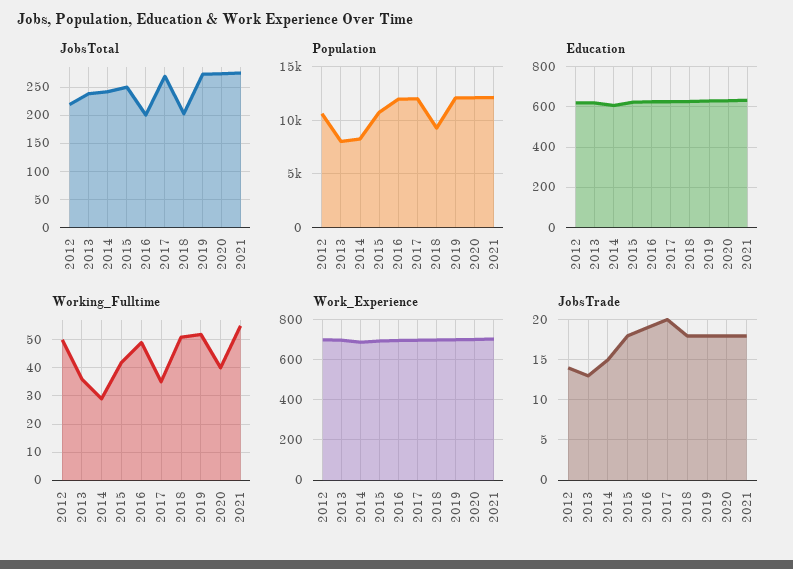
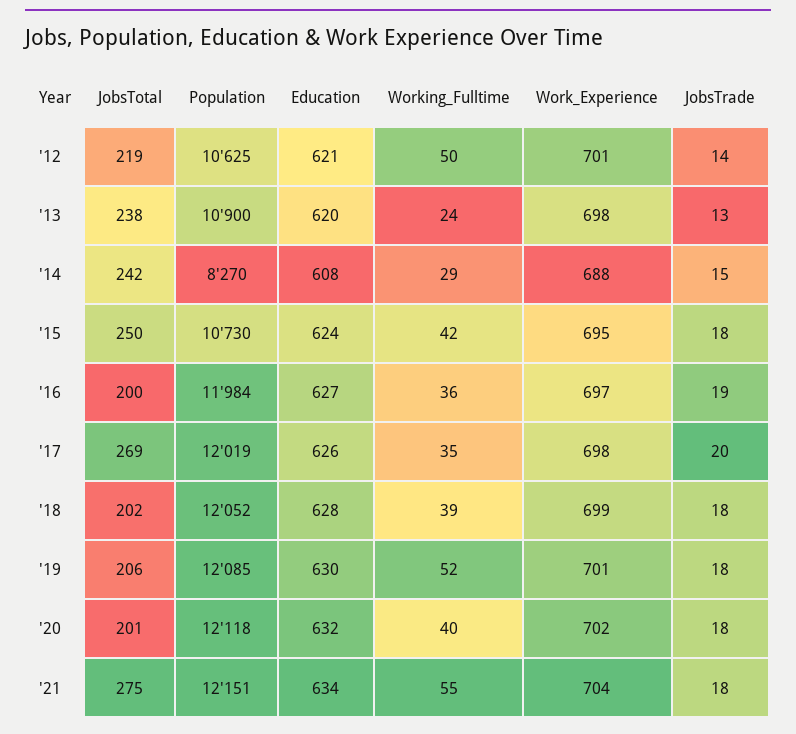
  {
    "JobsTotal": {
      "2012": 219,
      "2013": 238,
      "2014": 242,
      "2015": 250,
      "2016": 200,
      "2017": 269,
      "2018": 202,
-     "2019": 275,
+     "2019": 206,
-     "2020": 275,
+     "2020": 201,
      "2021": 275
    },
    "Population": {
      "2012": 10625,
-     "2013": 8000,
+     "2013": 10900,
      "2014": 8270,
      "2015": 10730,
      "2016": 11984,
      "2017": 12019,
-     "2018": 9000,
+     "2018": 12052,
      "2019": 12085,
      "2020": 12118,
      "2021": 12151
    },
    "Education": {
      "2012": 621,
      "2013": 620,
      "2014": 608,
      "2015": 624,
      "2016": 627,
      "2017": 626,
      "2018": 628,
      "2019": 630,
      "2020": 632,
      "2021": 634
    },
    "Working_Fulltime": {
      "2012": 50,
-     "2013": 35,
+     "2013": 24,
      "2014": 29,
      "2015": 42,
-     "2016": 50,
+     "2016": 36,
      "2017": 35,
-     "2018": 50,
+     "2018": 39,
      "2019": 52,
      "2020": 40,
      "2021": 55
    },
    "Work_Experience": {
      "2012": 701,
      "2013": 698,
      "2014": 688,
      "2015": 695,
      "2016": 697,
      "2017": 698,
      "2018": 699,
      "2019": 701,
      "2020": 702,
      "2021": 704
    },
    "JobsTrade": {
      "2012": 14,
      "2013": 13,
      "2014": 15,
      "2015": 18,
      "2016": 19,
      "2017": 20,
      "2018": 18,
      "2019": 18,
      "2020": 18,
      "2021": 18
    }
  }

